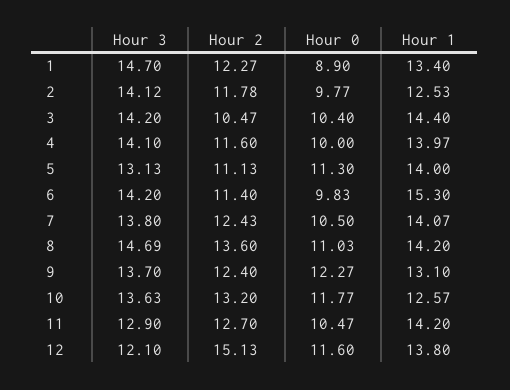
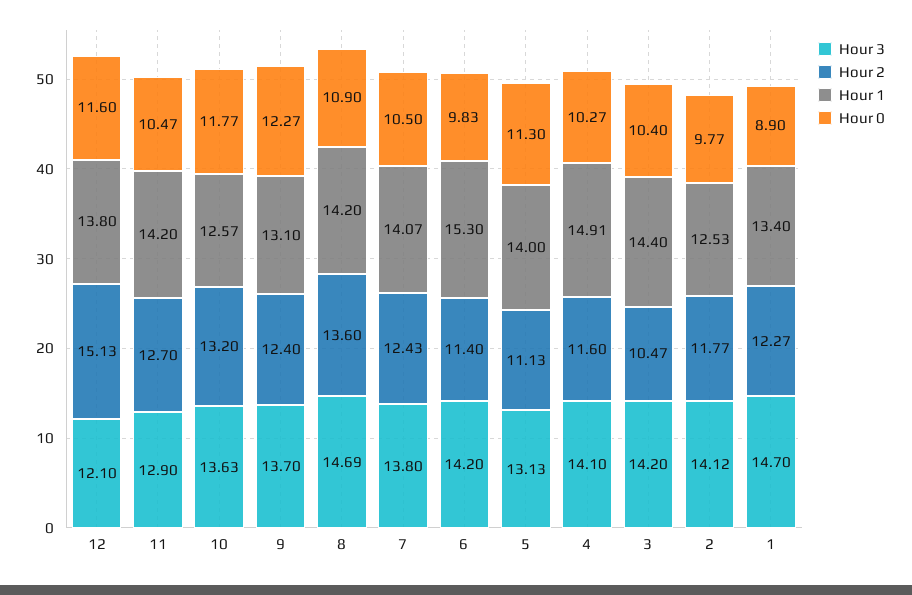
  {
    "Hour 3": {
      "1": 14.7,
      "2": 14.12,
      "3": 14.2,
      "4": 14.1,
      "5": 13.13,
      "6": 14.2,
      "7": 13.8,
      "8": 14.69,
      "9": 13.7,
      "10": 13.63,
      "11": 12.9,
      "12": 12.1
    },
    "Hour 2": {
      "1": 12.27,
-     "2": 11.78,
+     "2": 11.77,
      "3": 10.47,
      "4": 11.6,
      "5": 11.13,
      "6": 11.4,
      "7": 12.43,
      "8": 13.6,
      "9": 12.4,
      "10": 13.2,
      "11": 12.7,
      "12": 15.13
    },
    "Hour 0": {
      "1": 8.9,
      "2": 9.77,
      "3": 10.4,
-     "4": 10,
+     "4": 10.27,
      "5": 11.3,
      "6": 9.83,
      "7": 10.5,
-     "8": 11.03,
+     "8": 10.9,
      "9": 12.27,
      "10": 11.77,
      "11": 10.47,
      "12": 11.6
    },
    "Hour 1": {
      "1": 13.4,
      "2": 12.53,
      "3": 14.4,
-     "4": 13.97,
+     "4": 14.91,
      "5": 14,
      "6": 15.3,
      "7": 14.07,
      "8": 14.2,
      "9": 13.1,
      "10": 12.57,
      "11": 14.2,
      "12": 13.8
    }
  }

